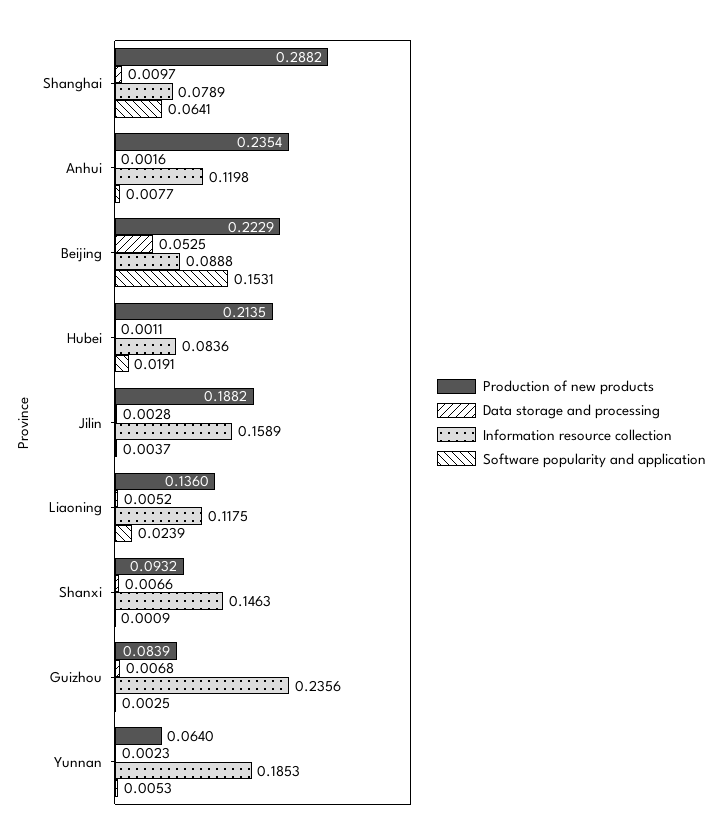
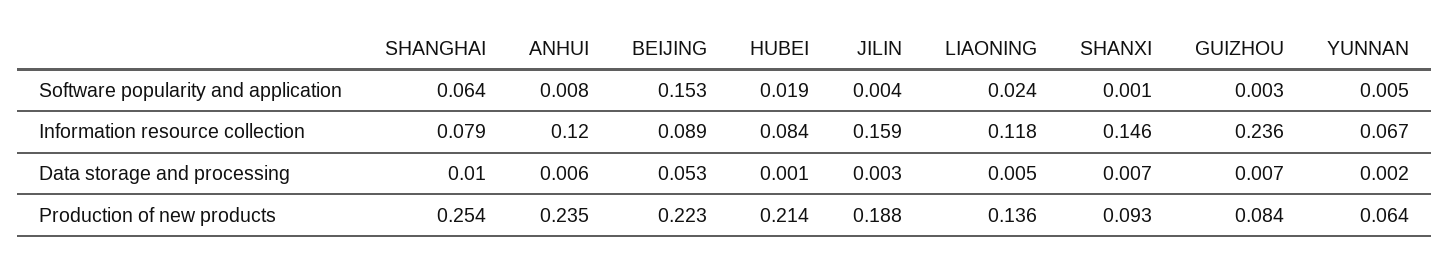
  {
    "Production of new products": {
-     "Shanghai": 0.2882,
+     "Shanghai": 0.254,
      "Anhui": 0.2354,
      "Beijing": 0.2229,
      "Hubei": 0.2135,
      "Jilin": 0.1882,
      "Liaoning": 0.136,
      "Shanxi": 0.0932,
      "Guizhou": 0.0839,
      "Yunnan": 0.064
    },
    "Data storage and processing": {
      "Shanghai": 0.0097,
-     "Anhui": 0.0016,
+     "Anhui": 0.006,
      "Beijing": 0.0525,
      "Hubei": 0.0011,
      "Jilin": 0.0028,
      "Liaoning": 0.0052,
      "Shanxi": 0.0066,
      "Guizhou": 0.0068,
      "Yunnan": 0.0023
    },
    "Information resource collection": {
      "Shanghai": 0.0789,
      "Anhui": 0.1198,
      "Beijing": 0.0888,
      "Hubei": 0.0836,
      "Jilin": 0.1589,
      "Liaoning": 0.1175,
      "Shanxi": 0.1463,
      "Guizhou": 0.2356,
-     "Yunnan": 0.1853
+     "Yunnan": 0.067
    },
    "Software popularity and application": {
      "Shanghai": 0.0641,
      "Anhui": 0.0077,
      "Beijing": 0.1531,
      "Hubei": 0.0191,
      "Jilin": 0.0037,
      "Liaoning": 0.0239,
      "Shanxi": 0.0009,
      "Guizhou": 0.0025,
      "Yunnan": 0.0053
    }
  }

